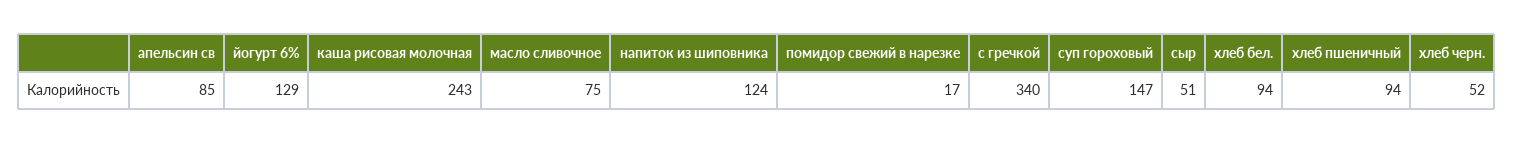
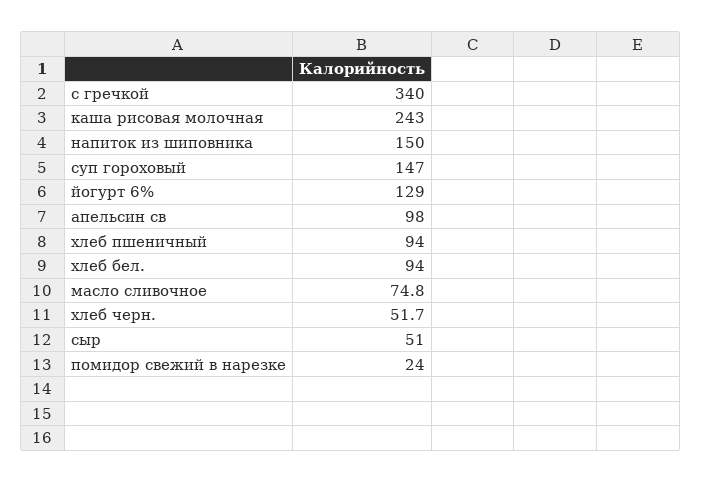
  {
-   "апельсин св": 85,
+   "апельсин св": 98,
    "йогурт 6%": 129,
    "каша рисовая молочная": 243,
    "масло сливочное": 74.8,
-   "напиток из шиповника": 124,
+   "напиток из шиповника": 150,
-   "помидор свежий в нарезке": 17,
+   "помидор свежий в нарезке": 24,
    "с гречкой": 340,
    "суп гороховый": 147,
    "сыр": 51,
    "хлеб бел.": 94,
    "хлеб пшеничный": 94,
    "хлеб черн.": 51.7
  }

